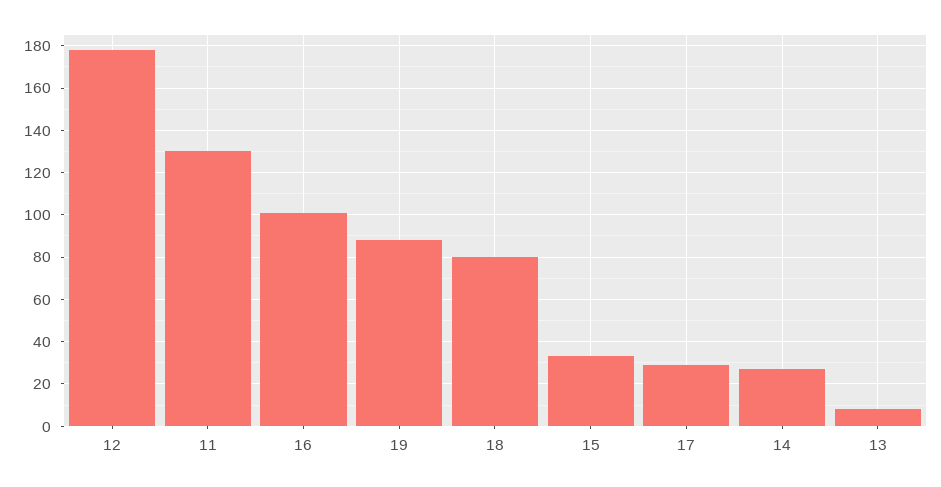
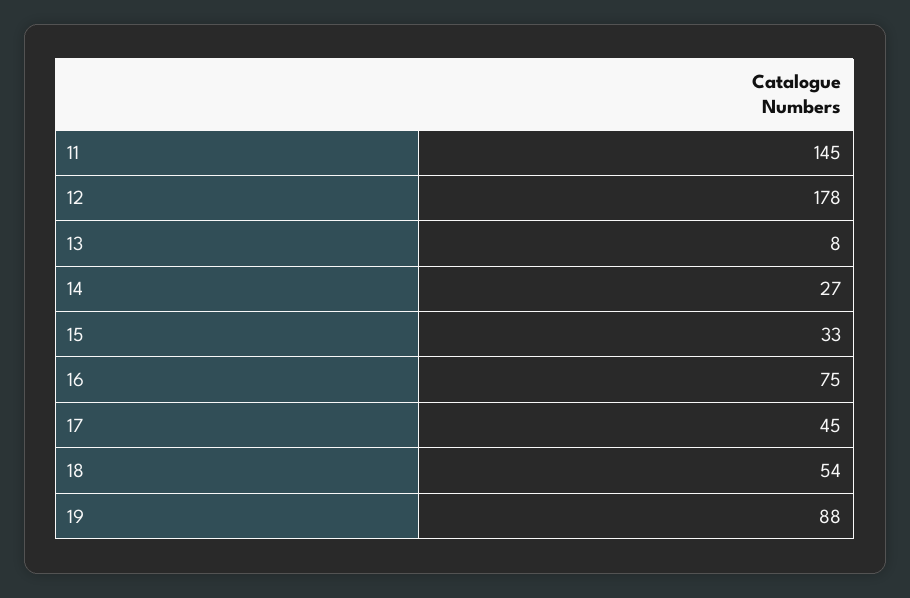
  {
    "12": 178,
-   "11": 130,
+   "11": 145,
-   "16": 100,
+   "16": 75,
    "19": 88,
-   "18": 80,
+   "18": 54,
    "15": 33,
-   "17": 30,
+   "17": 45,
    "14": 27,
    "13": 8
  }

